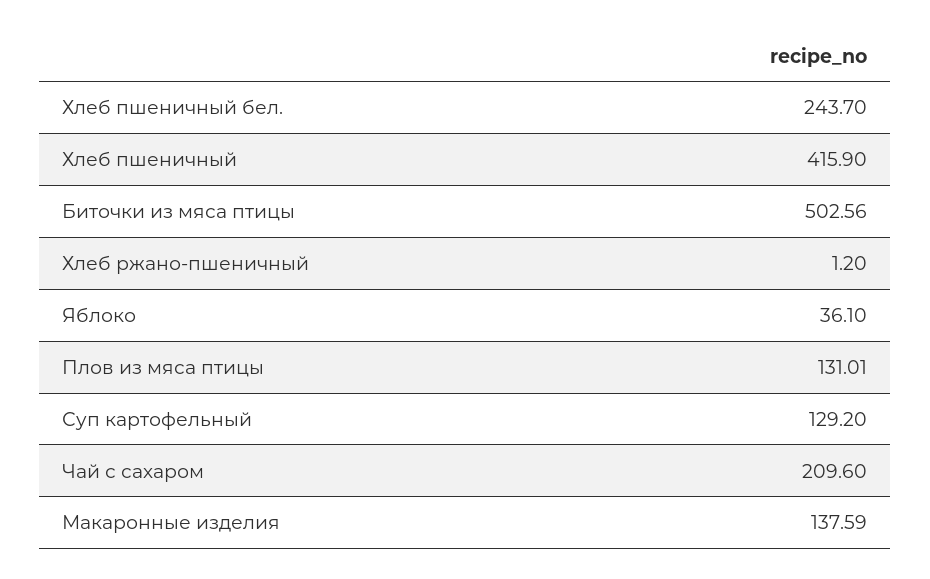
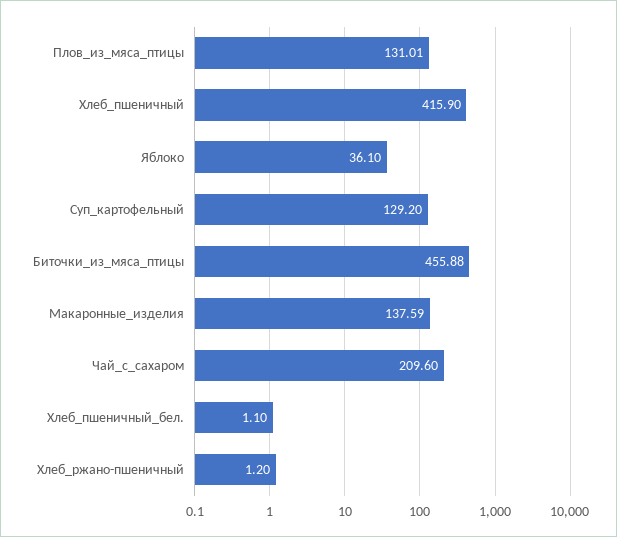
  {
-   "Хлеб пшеничный бел.": 243.7,
+   "Хлеб пшеничный бел.": 1.1,
    "Хлеб пшеничный": 415.9,
-   "Биточки из мяса птицы": 502.56,
+   "Биточки из мяса птицы": 455.88,
    "Хлеб ржано-пшеничный": 1.2,
    "Яблоко": 36.1,
    "Плов из мяса птицы": 131.01,
    "Суп картофельный": 129.2,
    "Чай с сахаром": 209.6,
    "Макаронные изделия": 137.59
  }

